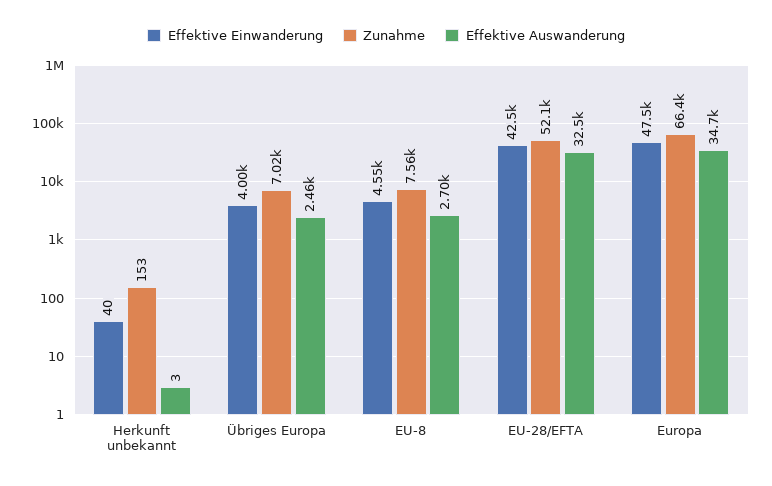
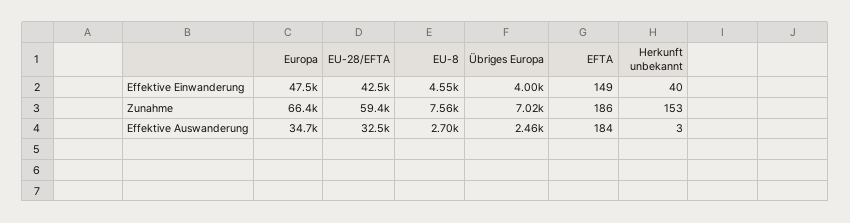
  {
    "Effektive Einwanderung": {
      "Herkunft unbekannt": 40,
      "Übriges Europa": 4000,
      "EU-8": 4550,
      "EU-28/EFTA": 42500,
-     "Europa": 47500
+     "Europa": 47500,
+     "EFTA": 149
    },
    "Zunahme": {
      "Herkunft unbekannt": 153,
      "Übriges Europa": 7020,
      "EU-8": 7560,
-     "EU-28/EFTA": 52100,
+     "EU-28/EFTA": 59400,
-     "Europa": 66400
+     "Europa": 66400,
+     "EFTA": 186
    },
    "Effektive Auswanderung": {
      "Herkunft unbekannt": 3,
      "Übriges Europa": 2460,
      "EU-8": 2700,
      "EU-28/EFTA": 32500,
-     "Europa": 34700
+     "Europa": 34700,
+     "EFTA": 184
    }
  }

